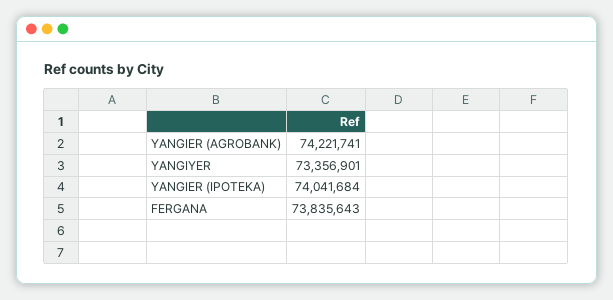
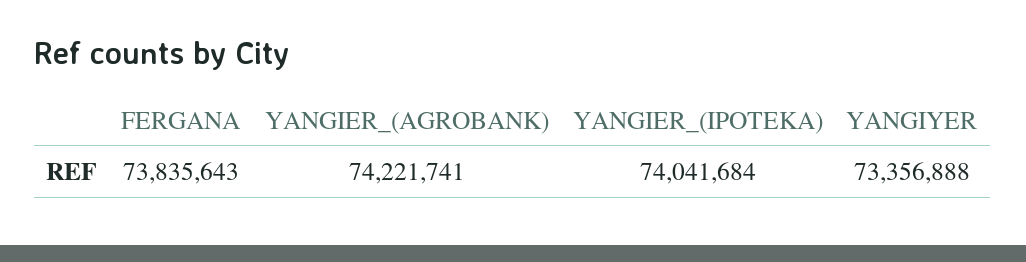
  {
    "YANGIER (AGROBANK)": 74221741,
-   "YANGIYER": 73356901,
+   "YANGIYER": 73356888,
    "YANGIER (IPOTEKA)": 74041684,
    "FERGANA": 73835643
  }

